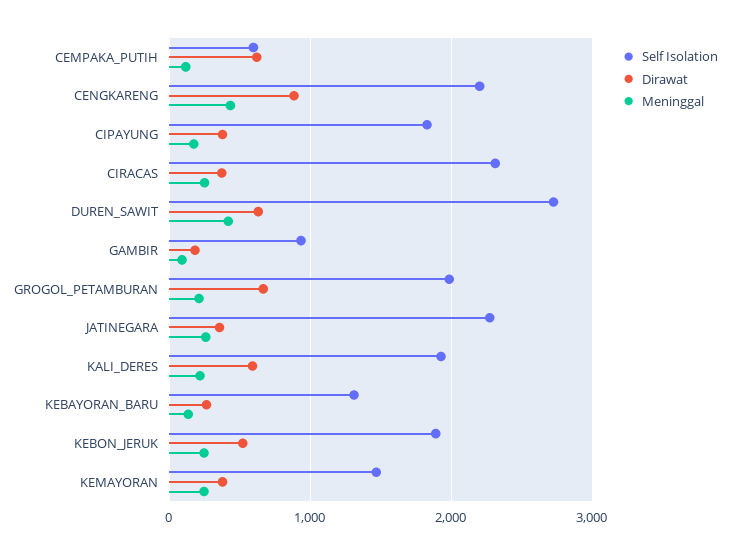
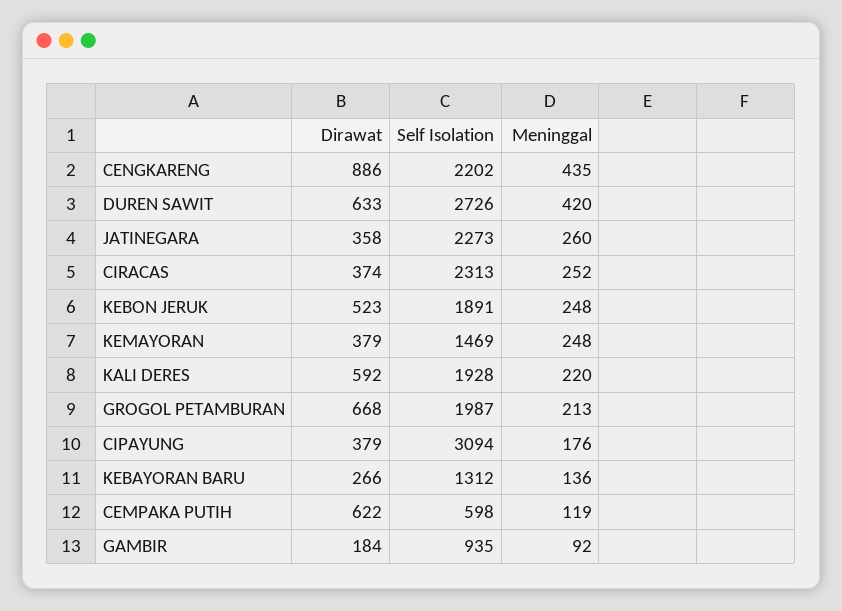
  {
    "Self Isolation": {
      "CEMPAKA_PUTIH": 598,
      "CENGKARENG": 2202,
-     "CIPAYUNG": 1800,
+     "CIPAYUNG": 3094,
      "CIRACAS": 2313,
      "DUREN_SAWIT": 2726,
      "GAMBIR": 935,
      "GROGOL_PETAMBURAN": 1987,
      "JATINEGARA": 2273,
      "KALI_DERES": 1928,
      "KEBAYORAN_BARU": 1312,
      "KEBON_JERUK": 1891,
      "KEMAYORAN": 1469
    },
    "Dirawat": {
      "CEMPAKA_PUTIH": 622,
      "CENGKARENG": 886,
      "CIPAYUNG": 379,
      "CIRACAS": 374,
      "DUREN_SAWIT": 633,
      "GAMBIR": 184,
      "GROGOL_PETAMBURAN": 668,
      "JATINEGARA": 358,
      "KALI_DERES": 592,
      "KEBAYORAN_BARU": 266,
      "KEBON_JERUK": 523,
      "KEMAYORAN": 379
    },
    "Meninggal": {
      "CEMPAKA_PUTIH": 119,
      "CENGKARENG": 435,
      "CIPAYUNG": 176,
      "CIRACAS": 252,
      "DUREN_SAWIT": 420,
      "GAMBIR": 92,
      "GROGOL_PETAMBURAN": 213,
      "JATINEGARA": 260,
      "KALI_DERES": 220,
      "KEBAYORAN_BARU": 136,
      "KEBON_JERUK": 248,
      "KEMAYORAN": 248
    }
  }

